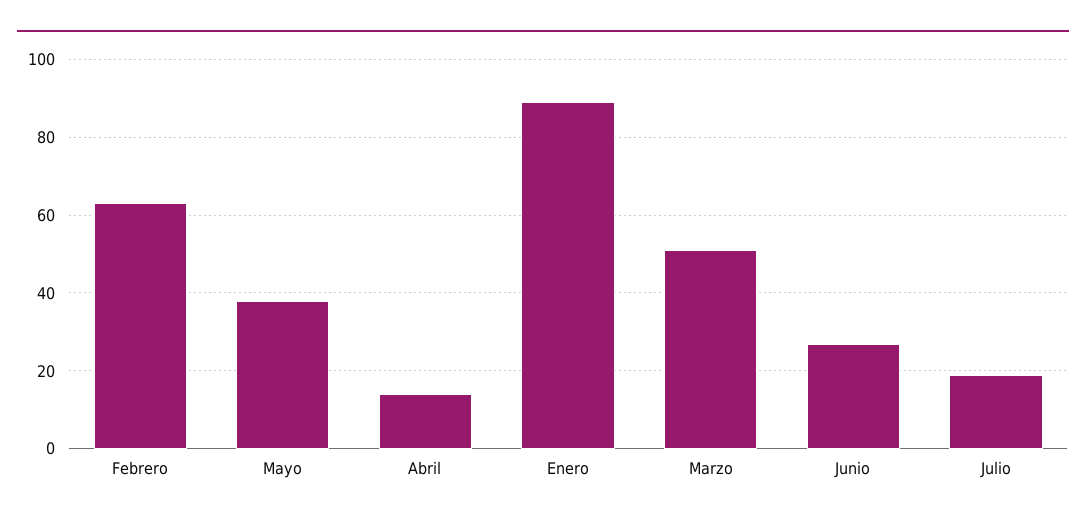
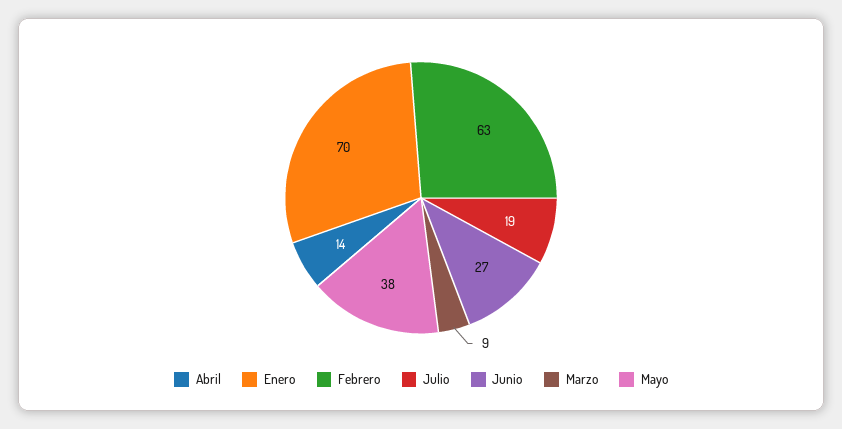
  {
    "Febrero": 63,
    "Mayo": 38,
    "Abril": 14,
-   "Enero": 90,
+   "Enero": 70,
-   "Marzo": 50,
+   "Marzo": 9,
    "Junio": 27,
    "Julio": 19
  }

